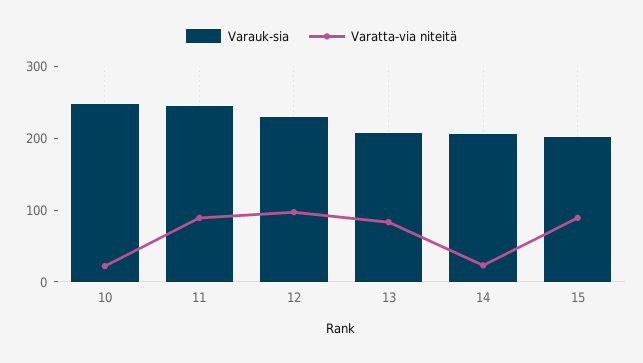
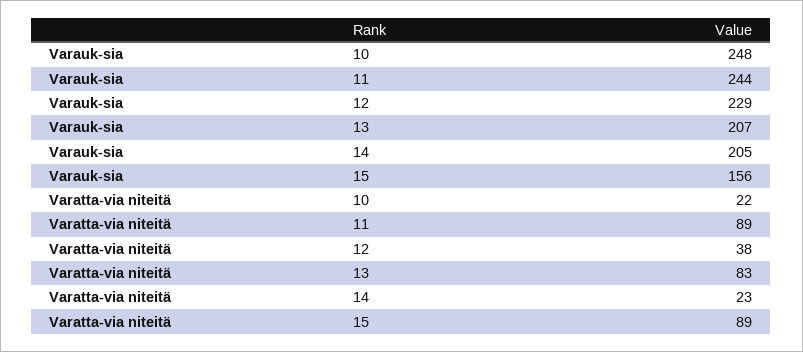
  {
    "Varauk-sia": {
      "10": 248,
      "11": 244,
      "12": 229,
      "13": 207,
      "14": 205,
-     "15": 200
+     "15": 156
    },
    "Varatta-via niteitä": {
      "10": 22,
      "11": 89,
-     "12": 100,
+     "12": 38,
      "13": 83,
      "14": 23,
      "15": 89
    }
  }

